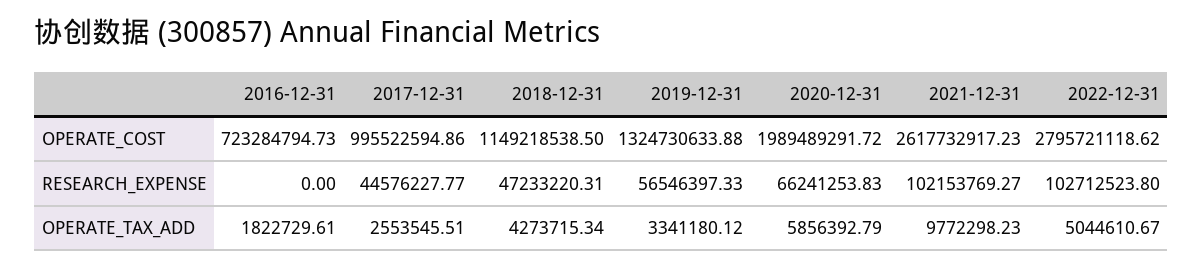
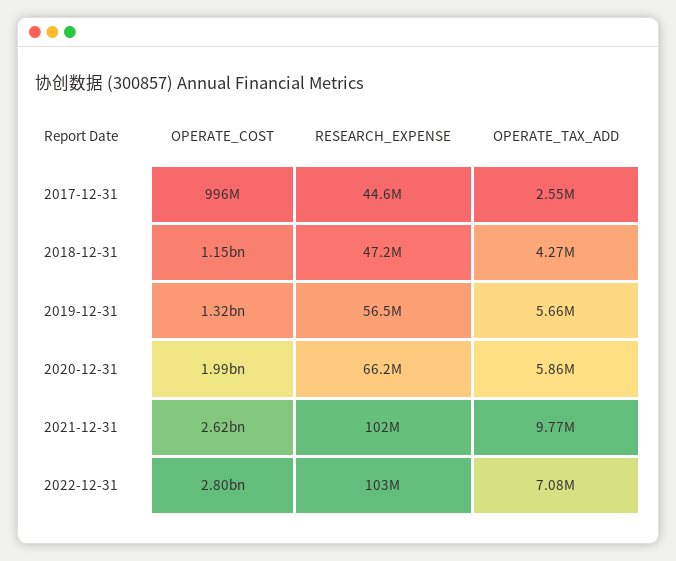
  {
-   "2016-12-31": {
-     "OPERATE_COST": 723284794.73,
-     "RESEARCH_EXPENSE": 0,
-     "OPERATE_TAX_ADD": 1822729.61
-   },
    "2017-12-31": {
      "OPERATE_COST": 995522594.86,
      "RESEARCH_EXPENSE": 44576227.77,
      "OPERATE_TAX_ADD": 2553545.51
    },
    "2018-12-31": {
      "OPERATE_COST": 1149218538.5,
      "RESEARCH_EXPENSE": 47233220.31,
      "OPERATE_TAX_ADD": 4273715.34
    },
    "2019-12-31": {
      "OPERATE_COST": 1324730633.88,
      "RESEARCH_EXPENSE": 56546397.33,
-     "OPERATE_TAX_ADD": 3341180.12
+     "OPERATE_TAX_ADD": 5660000
    },
    "2020-12-31": {
      "OPERATE_COST": 1989489291.72,
      "RESEARCH_EXPENSE": 66241253.83,
      "OPERATE_TAX_ADD": 5856392.79
    },
    "2021-12-31": {
      "OPERATE_COST": 2617732917.23,
      "RESEARCH_EXPENSE": 102153769.27,
      "OPERATE_TAX_ADD": 9772298.23
    },
    "2022-12-31": {
      "OPERATE_COST": 2795721118.62,
      "RESEARCH_EXPENSE": 102712523.8,
-     "OPERATE_TAX_ADD": 5044610.67
+     "OPERATE_TAX_ADD": 7080000
    }
  }

